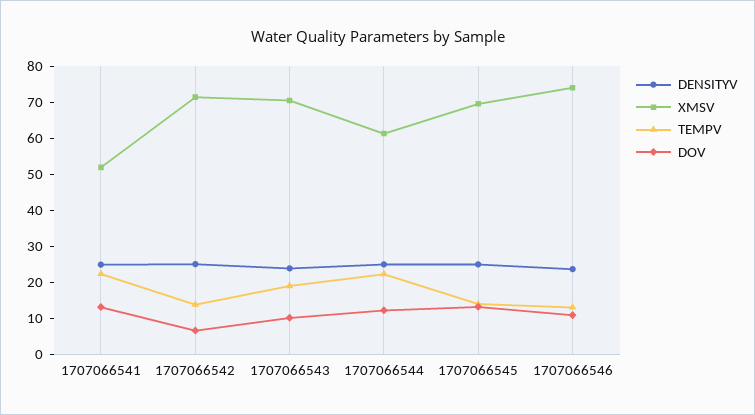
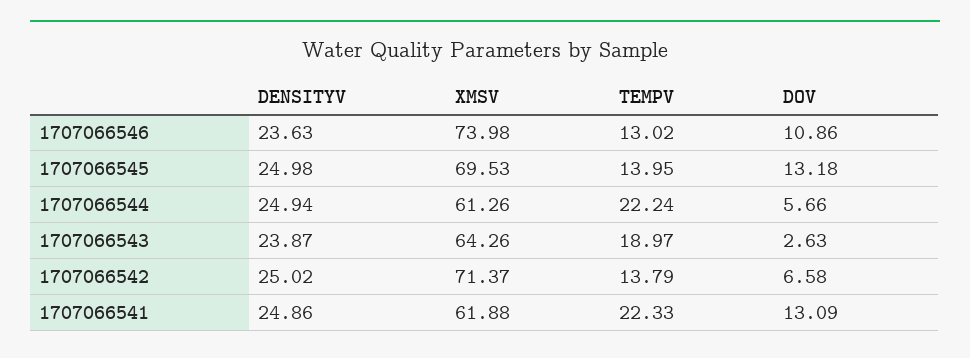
  {
    "DENSITYV": {
      "1707066541": 24.86,
      "1707066542": 25.02,
      "1707066543": 23.87,
      "1707066544": 24.94,
      "1707066545": 24.98,
      "1707066546": 23.63
    },
    "XMSV": {
-     "1707066541": 52.5,
+     "1707066541": 61.88,
      "1707066542": 71.37,
-     "1707066543": 70,
+     "1707066543": 64.26,
      "1707066544": 61.26,
      "1707066545": 69.53,
      "1707066546": 73.98
    },
    "TEMPV": {
      "1707066541": 22.33,
      "1707066542": 13.79,
      "1707066543": 18.97,
      "1707066544": 22.24,
      "1707066545": 13.95,
      "1707066546": 13.02
    },
    "DOV": {
      "1707066541": 13.09,
      "1707066542": 6.58,
-     "1707066543": 10,
+     "1707066543": 2.63,
-     "1707066544": 12.5,
+     "1707066544": 5.66,
      "1707066545": 13.18,
      "1707066546": 10.86
    }
  }

